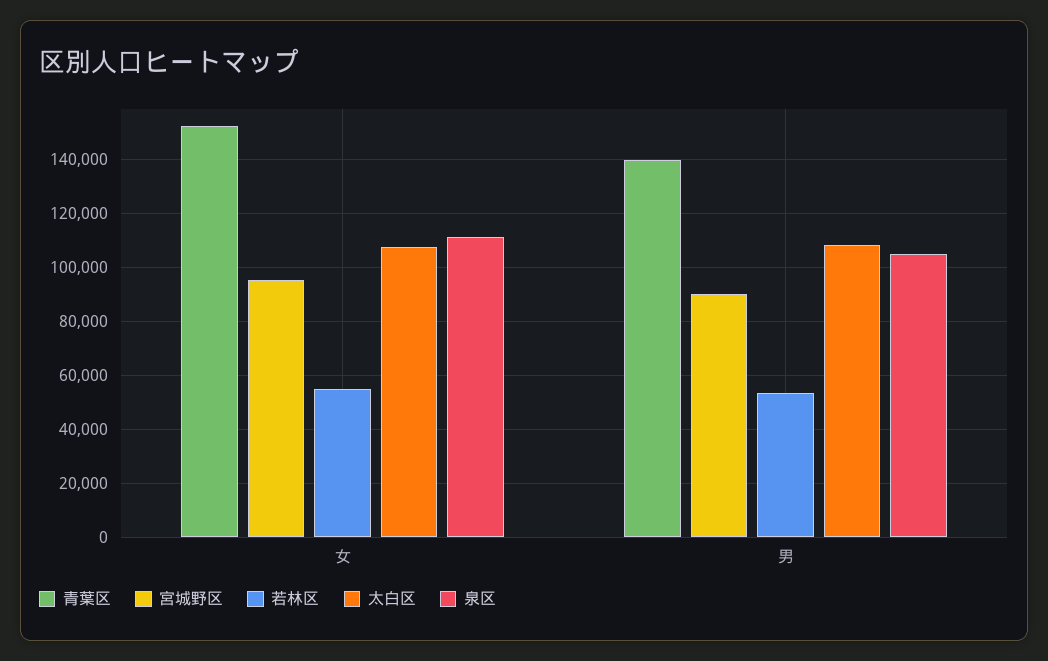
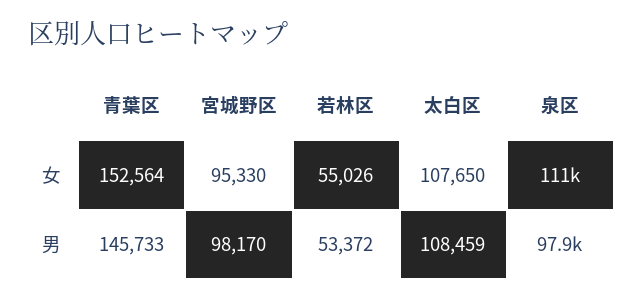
  {
    "青葉区": {
      "女": 152564,
-     "男": 140000
+     "男": 145733
    },
    "宮城野区": {
      "女": 95330,
-     "男": 90000
+     "男": 98170
    },
    "若林区": {
      "女": 55026,
      "男": 53372
    },
    "太白区": {
      "女": 107650,
      "男": 108459
    },
    "泉区": {
      "女": 111000,
-     "男": 105000
+     "男": 97900
    }
  }

